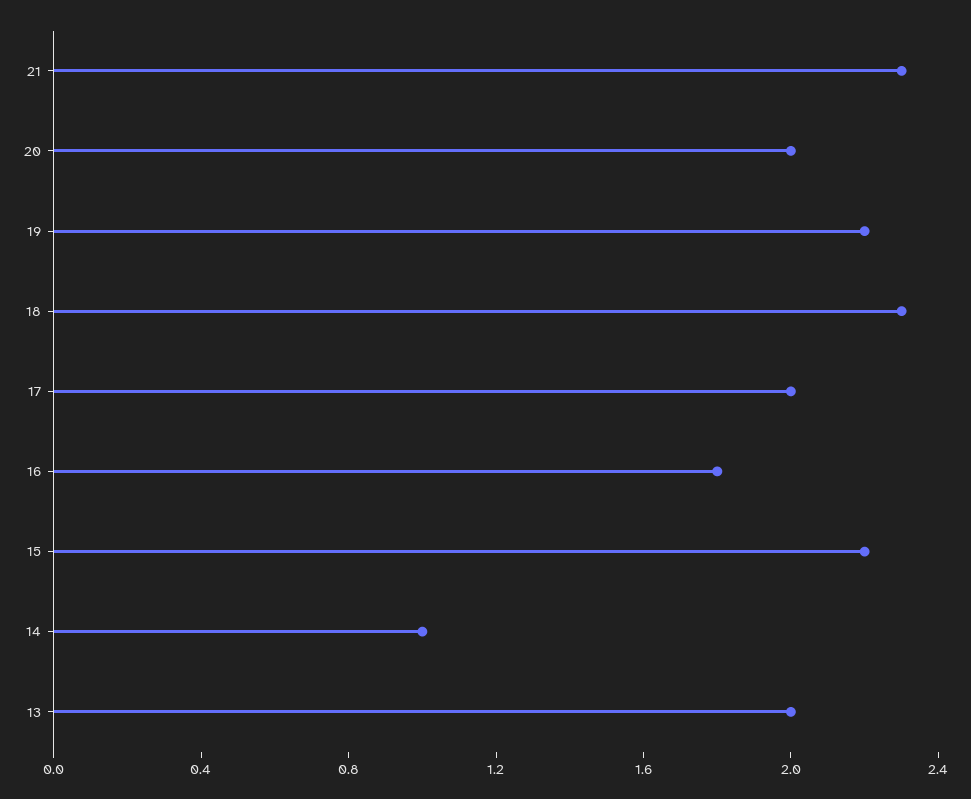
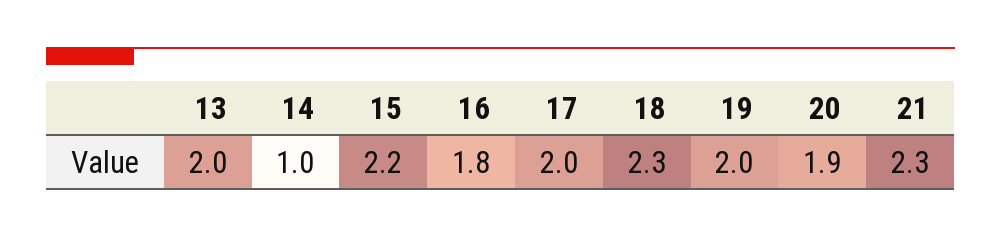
  {
    "21": 2.3,
-   "20": 2,
+   "20": 1.9,
-   "19": 2.2,
+   "19": 2,
    "18": 2.3,
    "17": 2,
    "16": 1.8,
    "15": 2.2,
    "14": 1,
    "13": 2
  }

